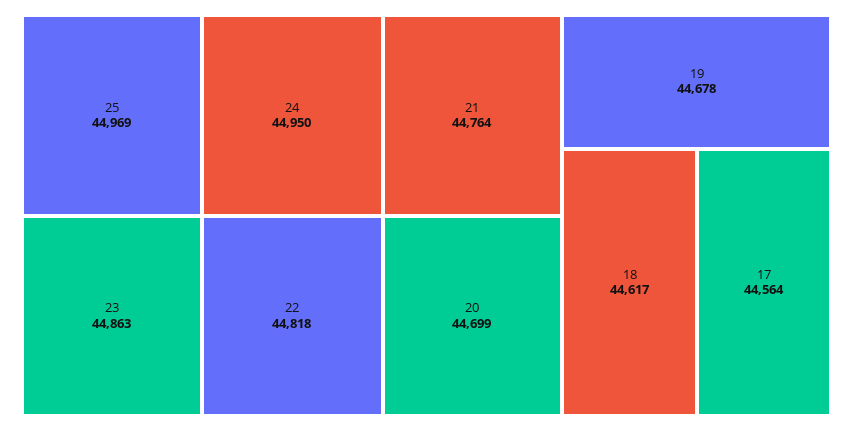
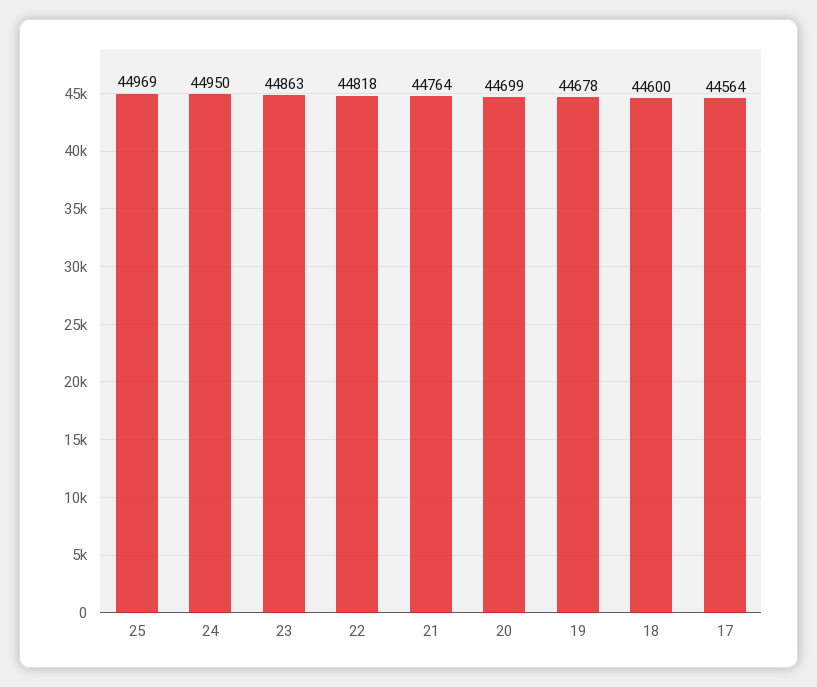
  {
    "25": 44969,
    "24": 44950,
    "23": 44863,
    "22": 44818,
    "21": 44764,
    "20": 44699,
    "19": 44678,
-   "18": 44617,
+   "18": 44600,
    "17": 44564
  }

